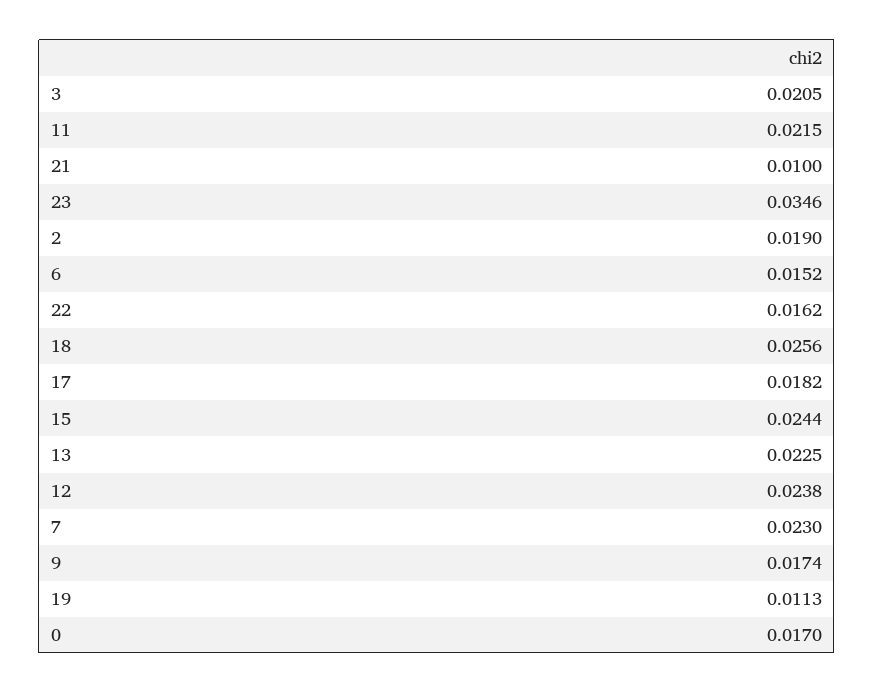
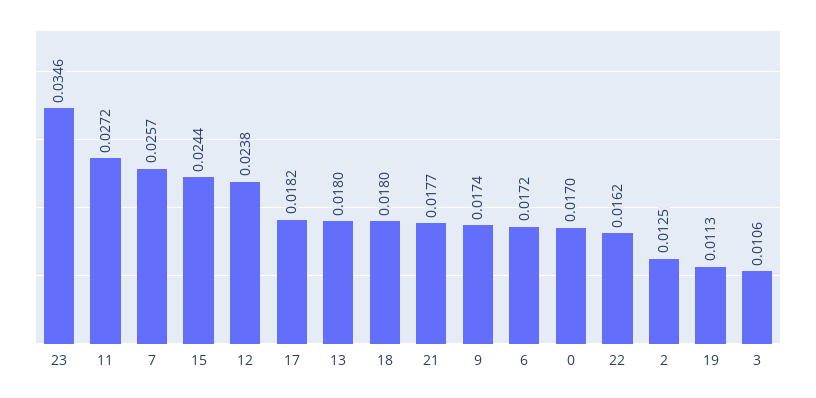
  {
-   "3": 0.0205,
+   "3": 0.0106,
-   "11": 0.0215,
+   "11": 0.0272,
-   "21": 0.01,
+   "21": 0.0177,
    "23": 0.0346,
-   "2": 0.019,
+   "2": 0.0125,
-   "6": 0.0152,
+   "6": 0.0172,
    "22": 0.0162,
-   "18": 0.0256,
+   "18": 0.018,
    "17": 0.0182,
    "15": 0.0244,
-   "13": 0.0225,
+   "13": 0.018,
    "12": 0.0238,
-   "7": 0.023,
+   "7": 0.0257,
    "9": 0.0174,
    "19": 0.0113,
    "0": 0.017
  }

